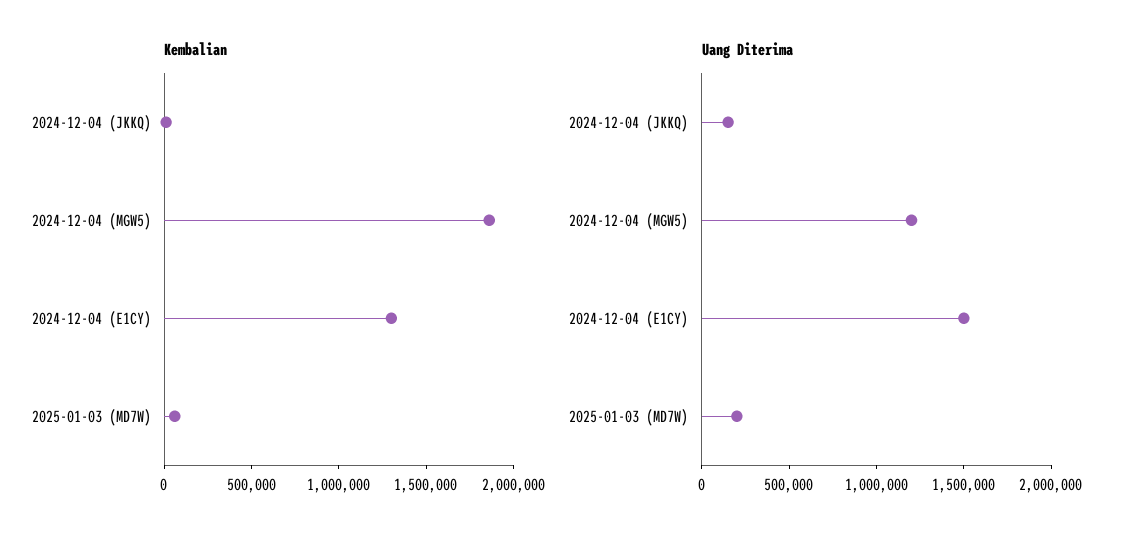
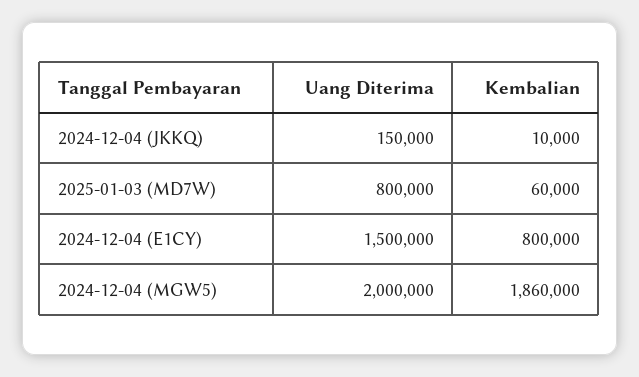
  {
    "Kembalian": {
      "2024-12-04 (JKKQ)": 10000,
      "2024-12-04 (MGW5)": 1860000,
-     "2024-12-04 (E1CY)": 1300000,
+     "2024-12-04 (E1CY)": 800000,
      "2025-01-03 (MD7W)": 60000
    },
    "Uang Diterima": {
      "2024-12-04 (JKKQ)": 150000,
-     "2024-12-04 (MGW5)": 1200000,
+     "2024-12-04 (MGW5)": 2000000,
      "2024-12-04 (E1CY)": 1500000,
-     "2025-01-03 (MD7W)": 200000
+     "2025-01-03 (MD7W)": 800000
    }
  }

